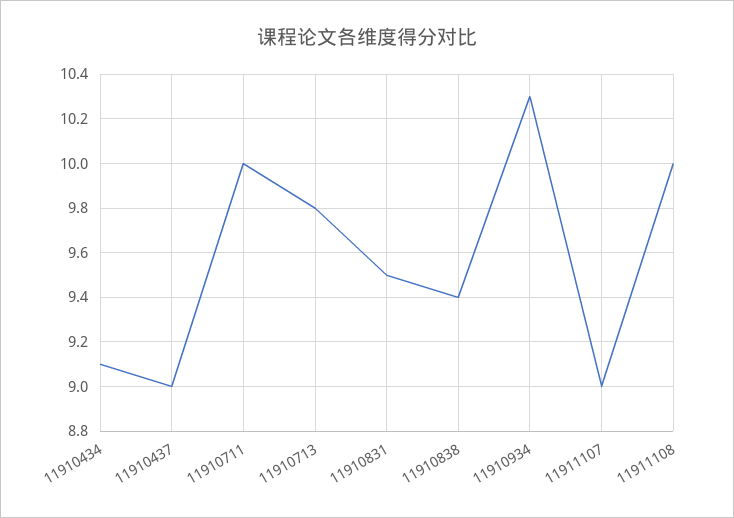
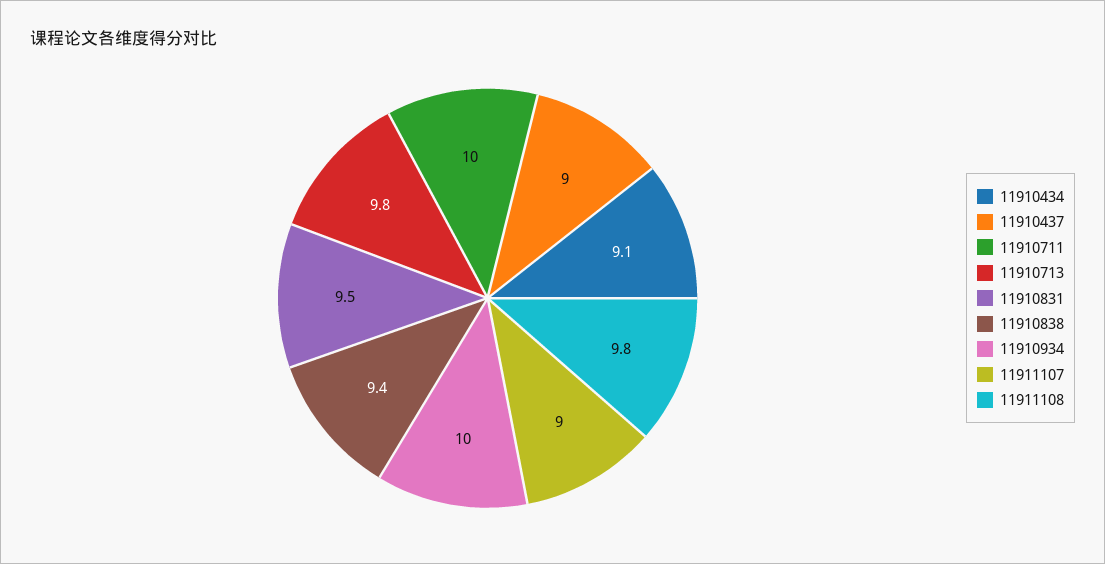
  {
    "11910434": 9.1,
    "11910437": 9,
    "11910711": 10,
    "11910713": 9.8,
    "11910831": 9.5,
    "11910838": 9.4,
-   "11910934": 10.3,
+   "11910934": 10,
    "11911107": 9,
-   "11911108": 10
+   "11911108": 9.8
  }

